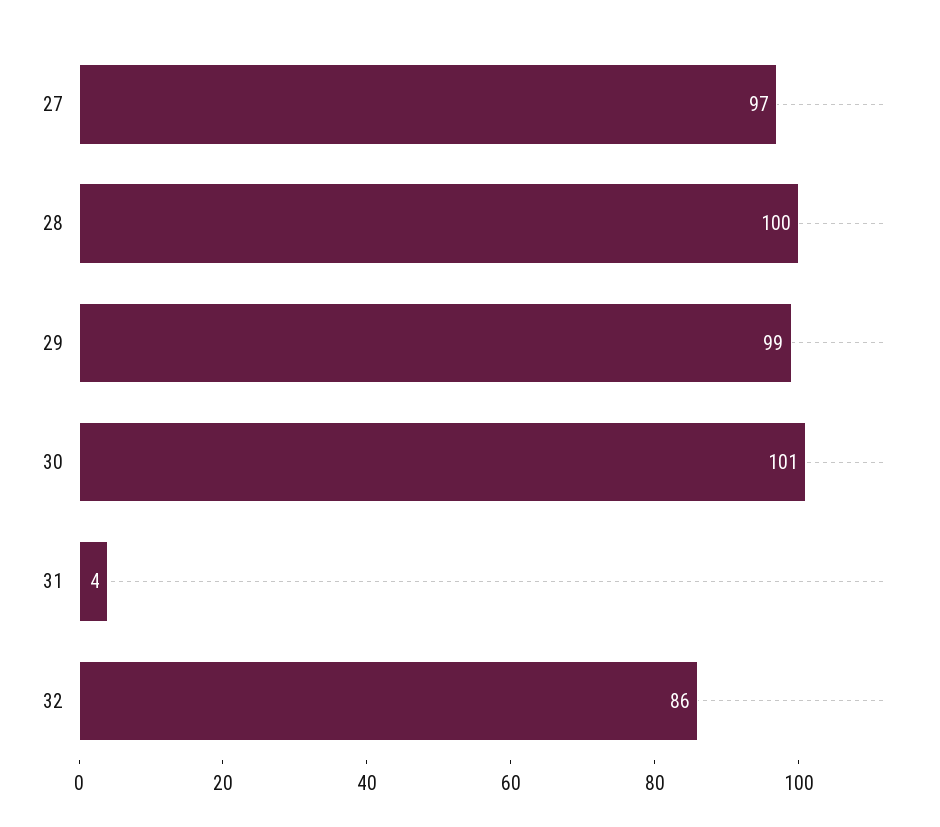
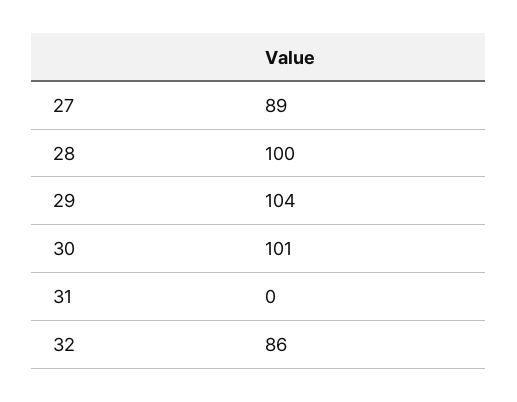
  {
-   "27": 97,
+   "27": 89,
    "28": 100,
-   "29": 99,
+   "29": 104,
    "30": 101,
-   "31": 4,
+   "31": 0,
    "32": 86
  }

